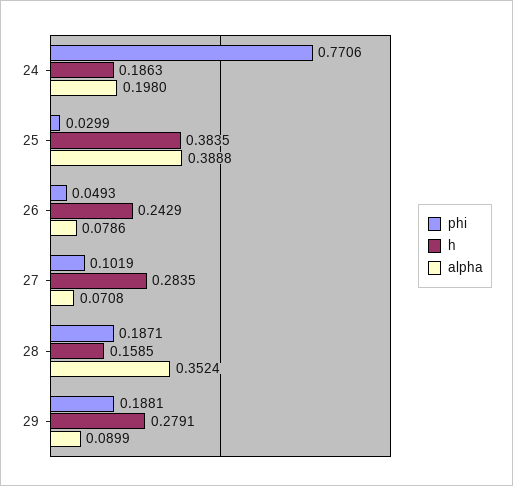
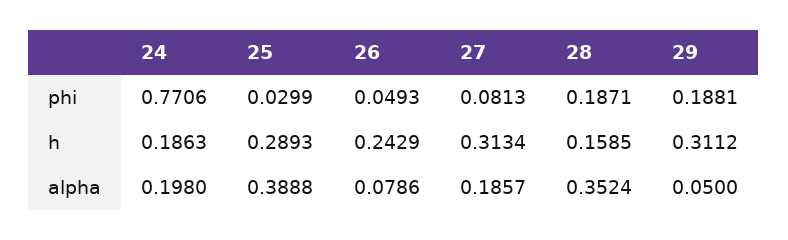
  {
    "phi": {
      "24": 0.7706,
      "25": 0.0299,
      "26": 0.0493,
-     "27": 0.1019,
+     "27": 0.0813,
      "28": 0.1871,
      "29": 0.1881
    },
    "h": {
      "24": 0.1863,
-     "25": 0.3835,
+     "25": 0.2893,
      "26": 0.2429,
-     "27": 0.2835,
+     "27": 0.3134,
      "28": 0.1585,
-     "29": 0.2791
+     "29": 0.3112
    },
    "alpha": {
      "24": 0.198,
      "25": 0.3888,
      "26": 0.0786,
-     "27": 0.0708,
+     "27": 0.1857,
      "28": 0.3524,
-     "29": 0.0899
+     "29": 0.05
    }
  }

